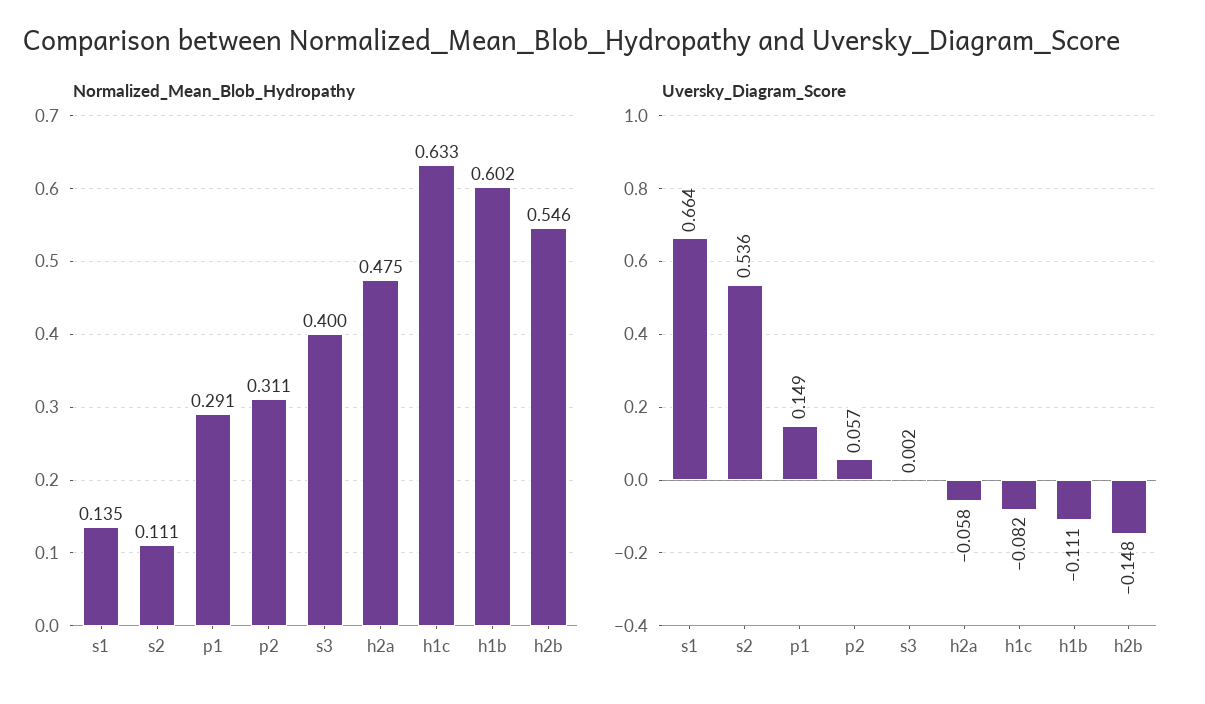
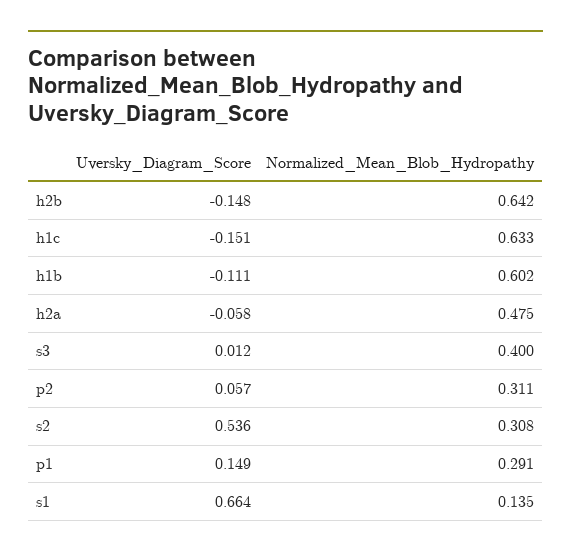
  {
    "Normalized_Mean_Blob_Hydropathy": {
      "s1": 0.135,
-     "s2": 0.111,
+     "s2": 0.308,
      "p1": 0.291,
      "p2": 0.311,
      "s3": 0.4,
      "h2a": 0.475,
      "h1c": 0.633,
      "h1b": 0.602,
-     "h2b": 0.546
+     "h2b": 0.642
    },
    "Uversky_Diagram_Score": {
      "s1": 0.664,
      "s2": 0.536,
      "p1": 0.149,
      "p2": 0.057,
-     "s3": 0.002,
+     "s3": 0.012,
      "h2a": -0.058,
-     "h1c": -0.082,
+     "h1c": -0.151,
      "h1b": -0.111,
      "h2b": -0.148
    }
  }

